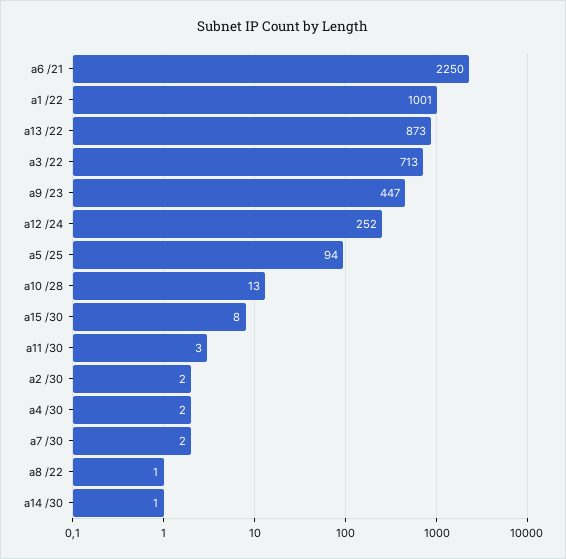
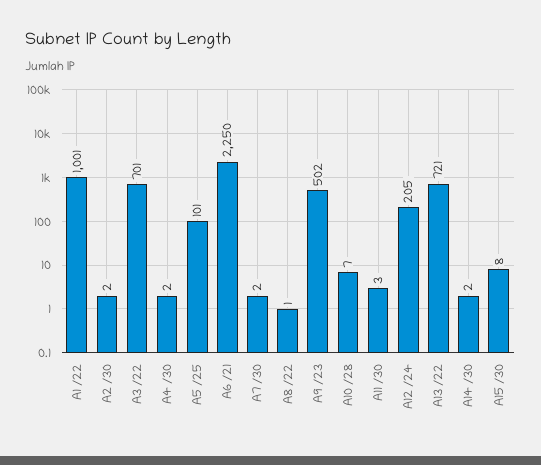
  {
    "a6 /21": 2250,
    "a1 /22": 1001,
-   "a13 /22": 873,
+   "a13 /22": 721,
-   "a3 /22": 713,
+   "a3 /22": 701,
-   "a9 /23": 447,
+   "a9 /23": 502,
-   "a12 /24": 252,
+   "a12 /24": 205,
-   "a5 /25": 94,
+   "a5 /25": 101,
-   "a10 /28": 13,
+   "a10 /28": 7,
    "a15 /30": 8,
    "a11 /30": 3,
    "a2 /30": 2,
    "a4 /30": 2,
    "a7 /30": 2,
    "a8 /22": 1,
-   "a14 /30": 1
+   "a14 /30": 2
  }

